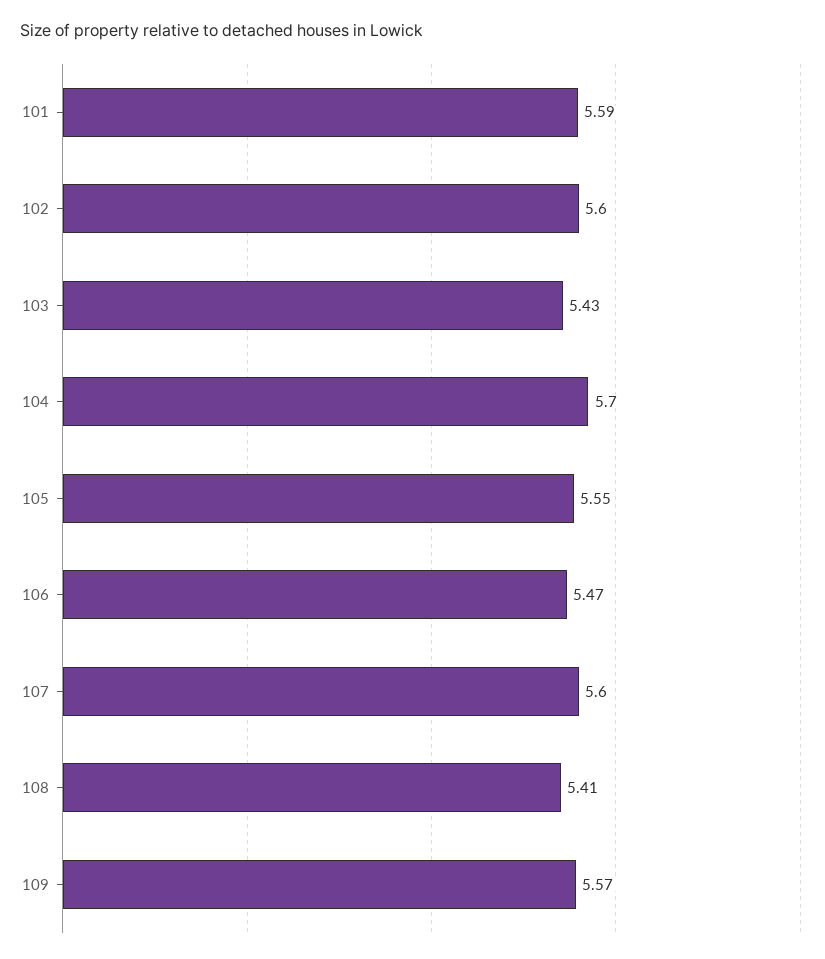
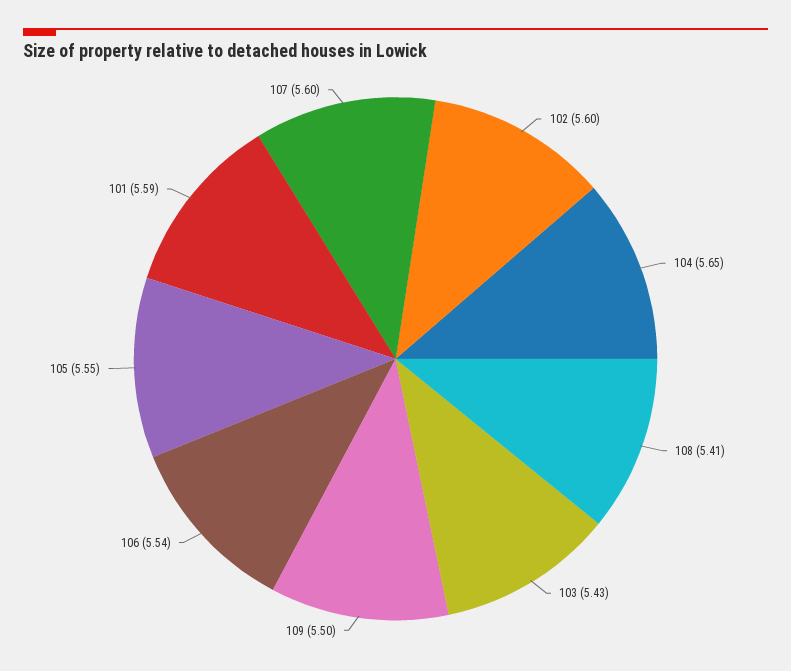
  {
    "101": 5.59,
    "102": 5.6,
    "103": 5.43,
-   "104": 5.7,
+   "104": 5.65,
    "105": 5.55,
-   "106": 5.47,
+   "106": 5.54,
    "107": 5.6,
    "108": 5.41,
-   "109": 5.57
+   "109": 5.5
  }

